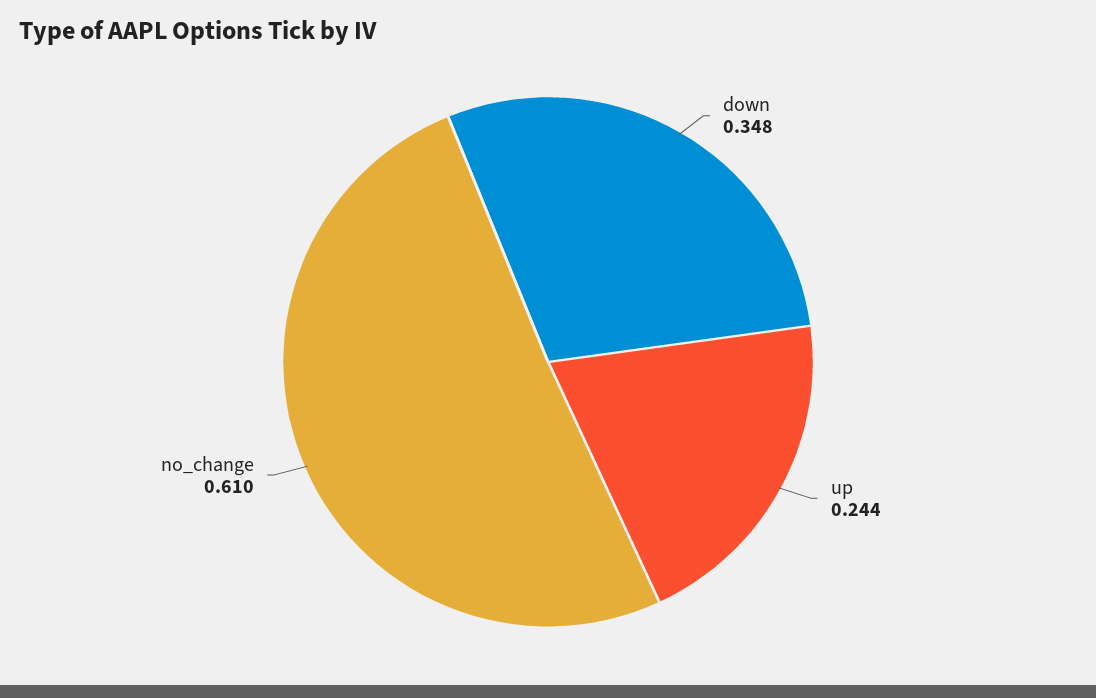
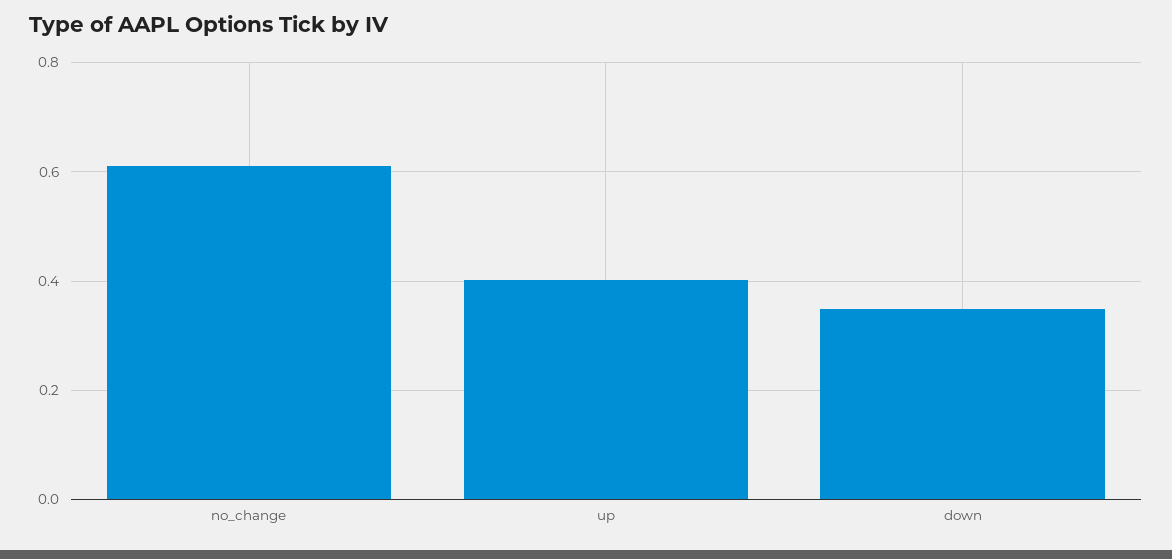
  {
    "down": 0.348,
-   "up": 0.244,
+   "up": 0.4,
    "no_change": 0.61
  }

